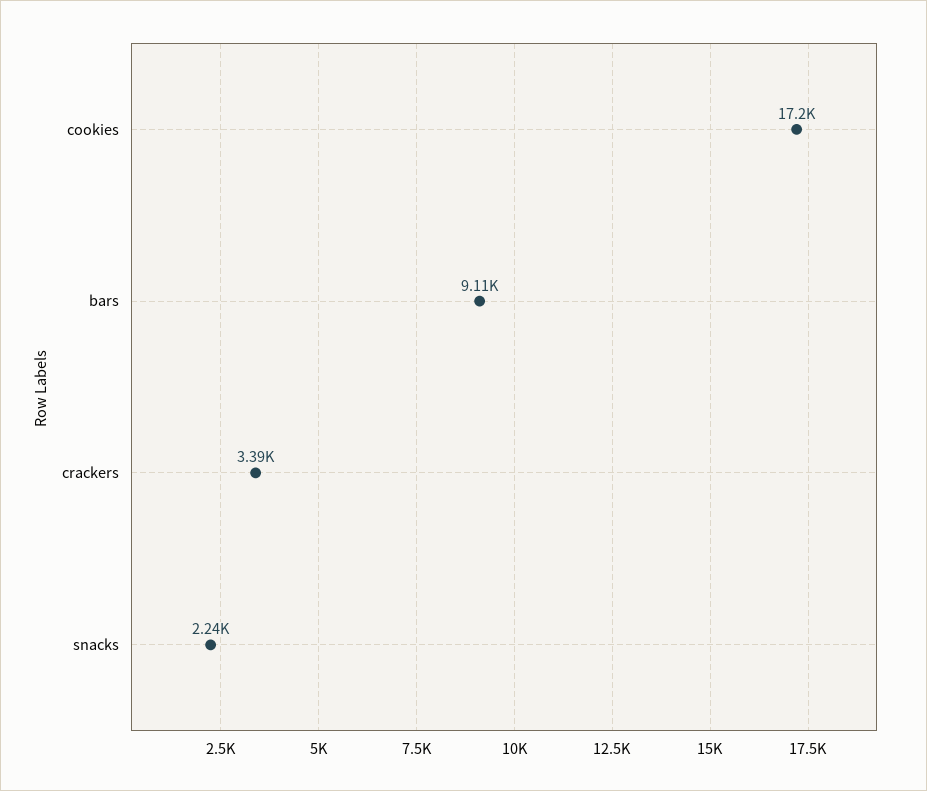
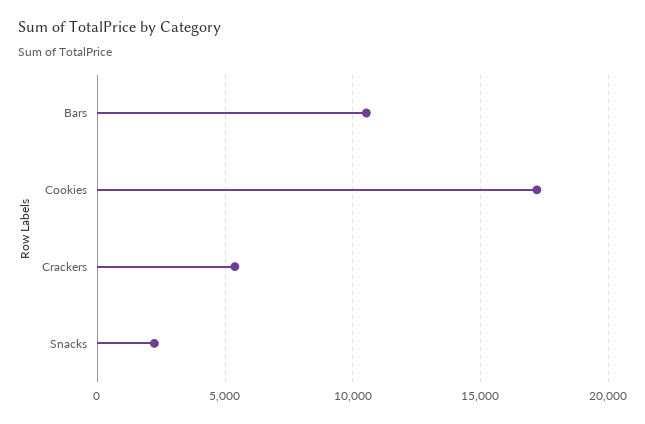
  {
    "cookies": 17200,
-   "bars": 9110,
+   "bars": 10500,
-   "crackers": 3390,
+   "crackers": 5500,
    "snacks": 2240
  }

